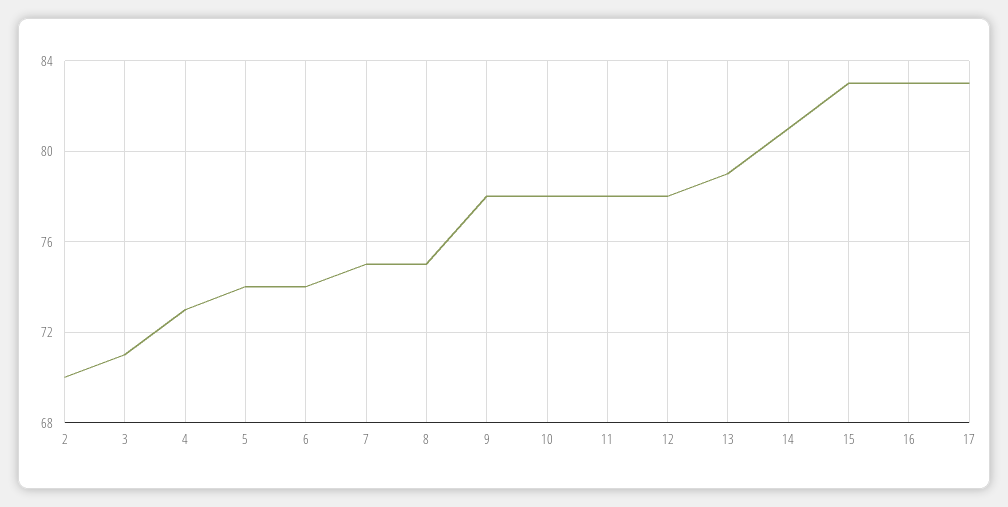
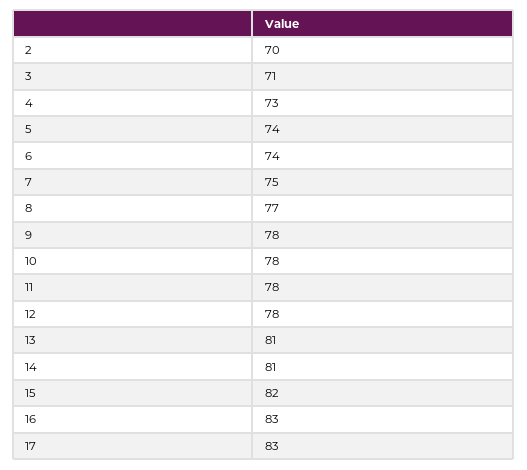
  {
    "2": 70,
    "3": 71,
    "4": 73,
    "5": 74,
    "6": 74,
    "7": 75,
-   "8": 75,
+   "8": 77,
    "9": 78,
    "10": 78,
    "11": 78,
    "12": 78,
-   "13": 79,
+   "13": 81,
    "14": 81,
-   "15": 83,
+   "15": 82,
    "16": 83,
    "17": 83
  }

